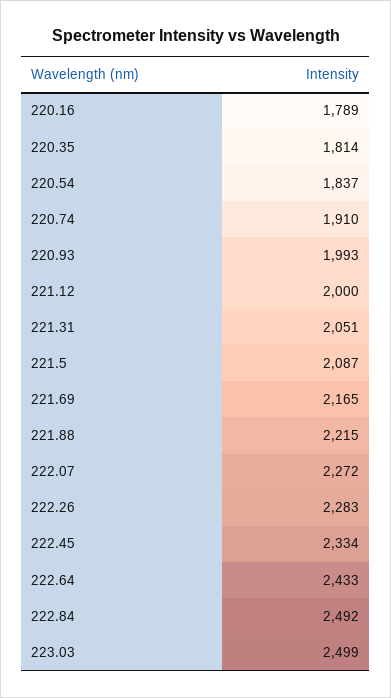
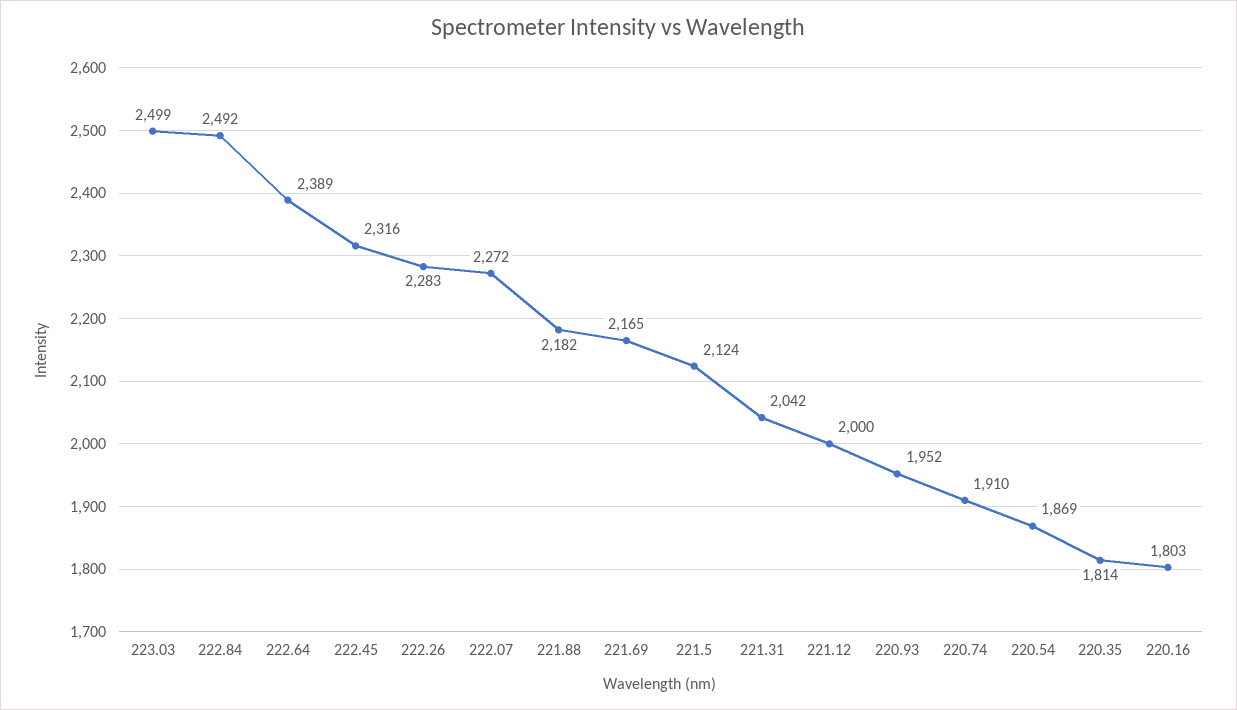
  {
-   "220.16": 1789,
+   "220.16": 1803,
    "220.35": 1814,
-   "220.54": 1837,
+   "220.54": 1869,
    "220.74": 1910,
-   "220.93": 1993,
+   "220.93": 1952,
    "221.12": 2000,
-   "221.31": 2051,
+   "221.31": 2042,
-   "221.5": 2087,
+   "221.5": 2124,
    "221.69": 2165,
-   "221.88": 2215,
+   "221.88": 2182,
    "222.07": 2272,
    "222.26": 2283,
-   "222.45": 2334,
+   "222.45": 2316,
-   "222.64": 2433,
+   "222.64": 2389,
    "222.84": 2492,
    "223.03": 2499
  }

